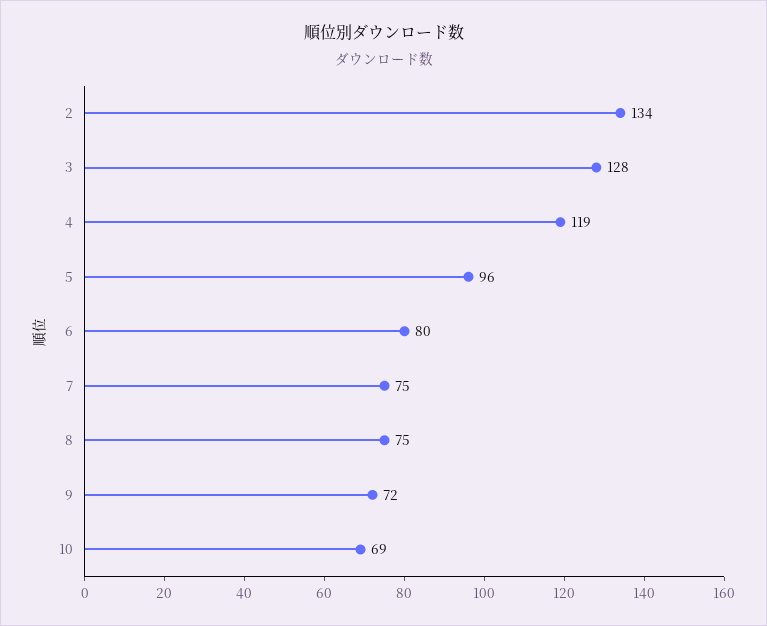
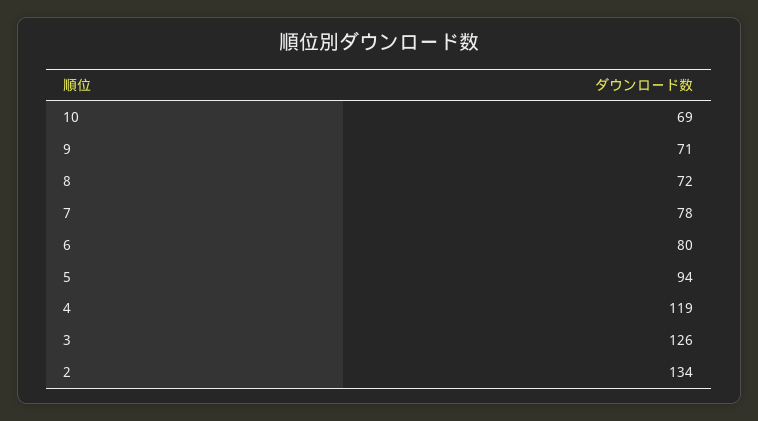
  {
    "2": 134,
-   "3": 128,
+   "3": 126,
    "4": 119,
-   "5": 96,
+   "5": 94,
    "6": 80,
-   "7": 75,
+   "7": 78,
-   "8": 75,
+   "8": 72,
-   "9": 72,
+   "9": 71,
    "10": 69
  }

